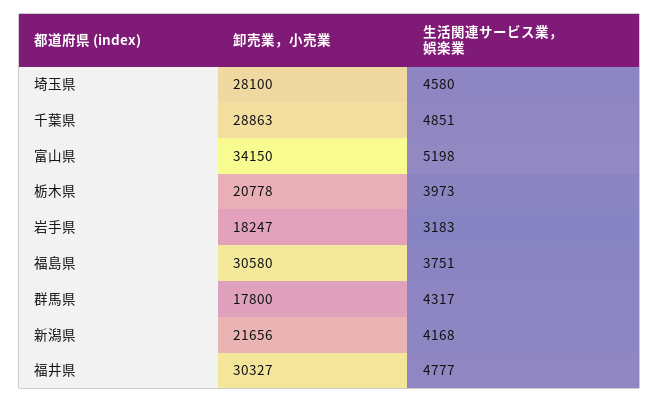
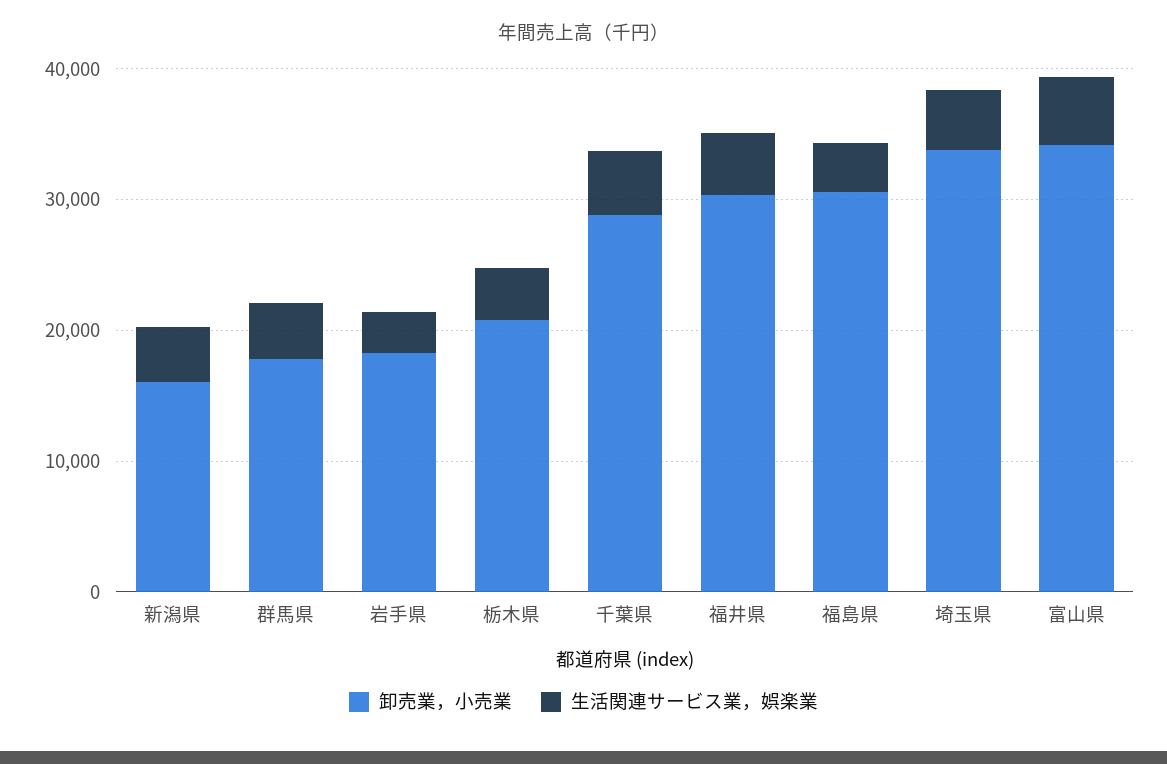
  {
    "卸売業，小売業": {
-     "埼玉県": 28100,
+     "埼玉県": 34000,
      "千葉県": 28863,
      "富山県": 34150,
      "栃木県": 20778,
      "岩手県": 18247,
      "福島県": 30580,
      "群馬県": 17800,
-     "新潟県": 21656,
+     "新潟県": 16000,
      "福井県": 30327
    },
    "生活関連サービス業，娯楽業": {
      "埼玉県": 4580,
      "千葉県": 4851,
      "富山県": 5198,
      "栃木県": 3973,
      "岩手県": 3183,
      "福島県": 3751,
      "群馬県": 4317,
      "新潟県": 4168,
      "福井県": 4777
    }
  }

